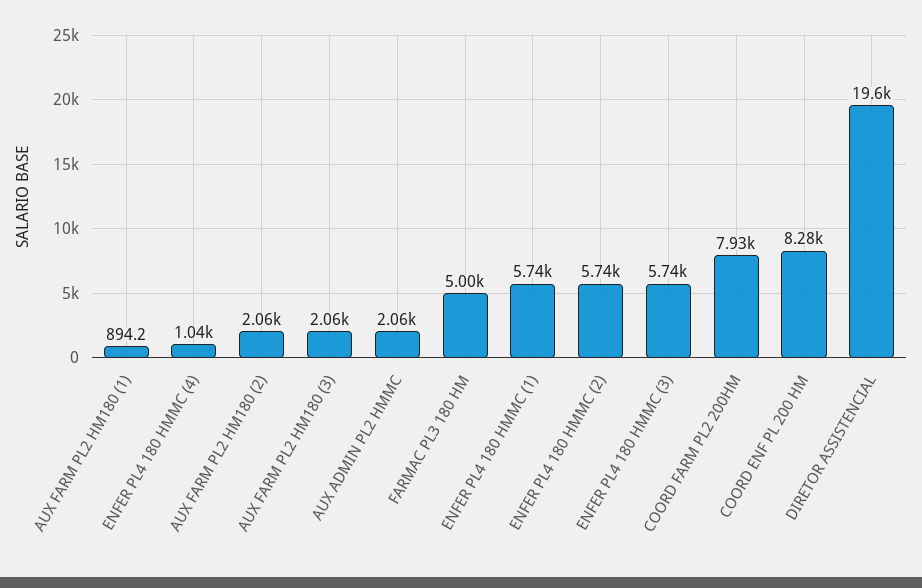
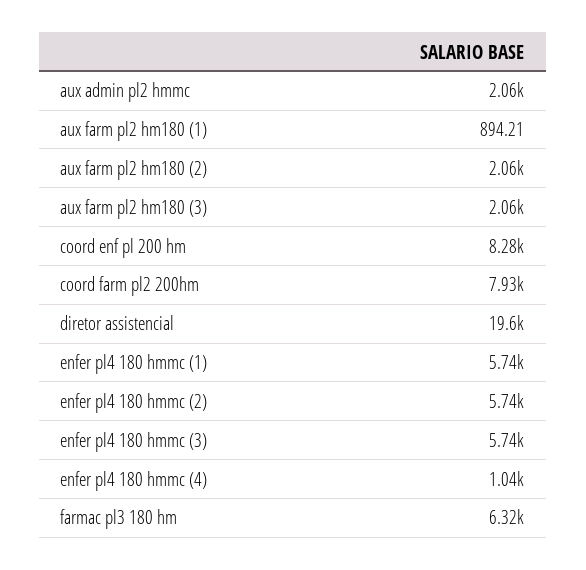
  {
    "AUX FARM PL2 HM180 (1)": 894.21,
    "ENFER PL4 180 HMMC (4)": 1040,
    "AUX FARM PL2 HM180 (2)": 2060,
    "AUX FARM PL2 HM180 (3)": 2060,
    "AUX ADMIN PL2 HMMC": 2060,
-   "FARMAC PL3 180 HM": 5000,
+   "FARMAC PL3 180 HM": 6320,
    "ENFER PL4 180 HMMC (1)": 5740,
    "ENFER PL4 180 HMMC (2)": 5740,
    "ENFER PL4 180 HMMC (3)": 5740,
    "COORD FARM PL2 200HM": 7930,
    "COORD ENF PL 200 HM": 8280,
    "DIRETOR ASSISTENCIAL": 19600
  }

